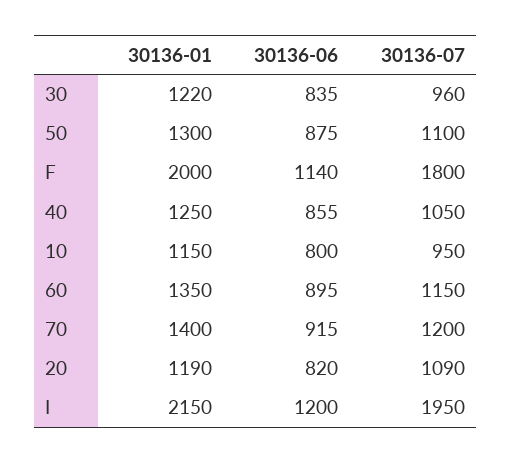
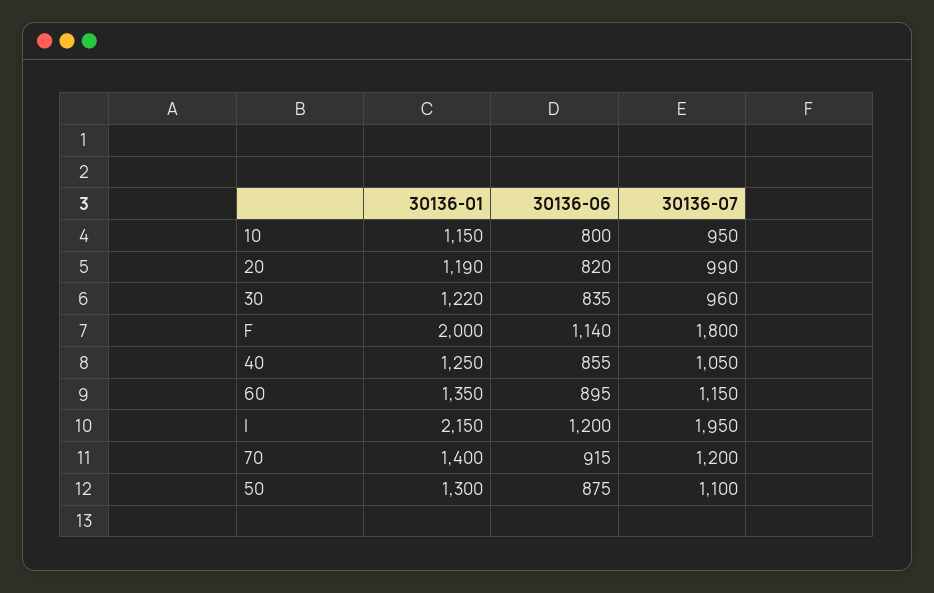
  {
    "30136-01": {
      "30": 1220,
      "50": 1300,
      "F": 2000,
      "40": 1250,
      "10": 1150,
      "60": 1350,
      "70": 1400,
      "20": 1190,
      "I": 2150
    },
    "30136-06": {
      "30": 835,
      "50": 875,
      "F": 1140,
      "40": 855,
      "10": 800,
      "60": 895,
      "70": 915,
      "20": 820,
      "I": 1200
    },
    "30136-07": {
      "30": 960,
      "50": 1100,
      "F": 1800,
      "40": 1050,
      "10": 950,
      "60": 1150,
      "70": 1200,
-     "20": 1090,
+     "20": 990,
      "I": 1950
    }
  }

